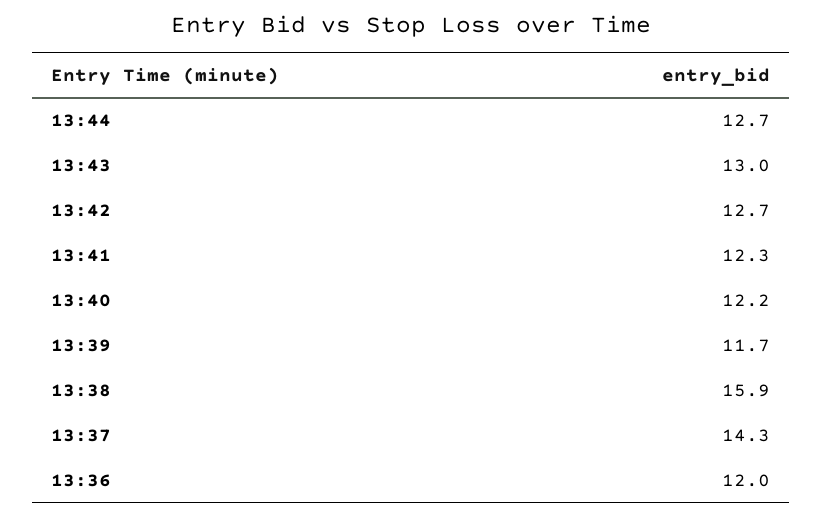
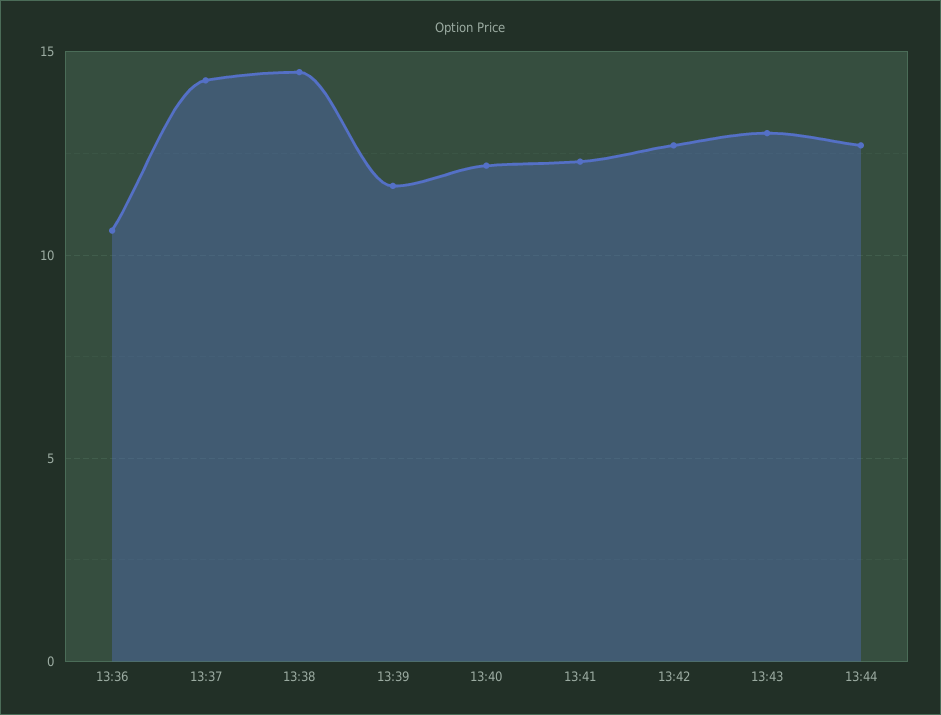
  {
    "13:44": 12.7,
    "13:43": 13,
    "13:42": 12.7,
    "13:41": 12.3,
    "13:40": 12.2,
    "13:39": 11.7,
-   "13:38": 15.9,
+   "13:38": 14.5,
    "13:37": 14.3,
-   "13:36": 12
+   "13:36": 10.5
  }

